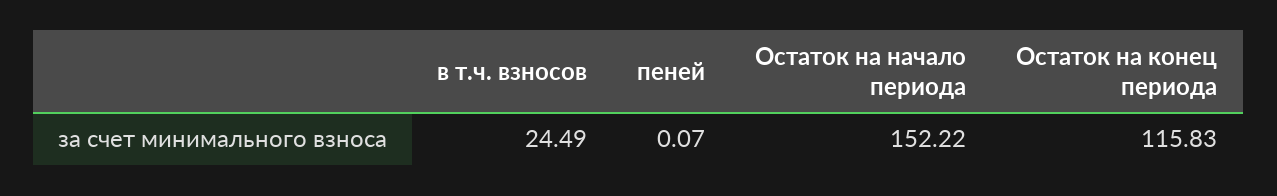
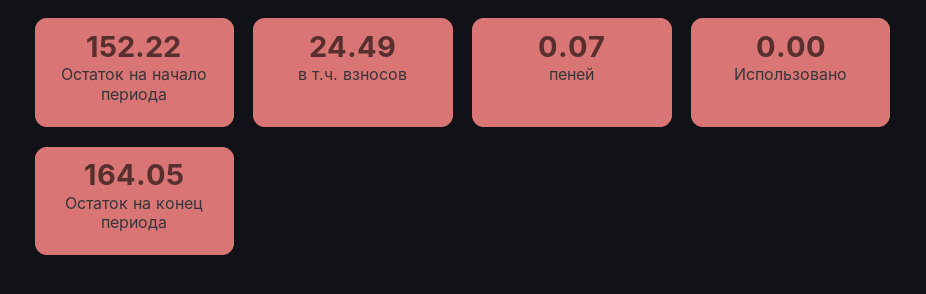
  {
    "в т.ч. взносов": 24.49,
    "пеней": 0.07,
    "Остаток на начало периода": 152.22,
-   "Остаток на конец периода": 115.83
+   "Остаток на конец периода": 164.05,
+   "Использовано": 0
  }

